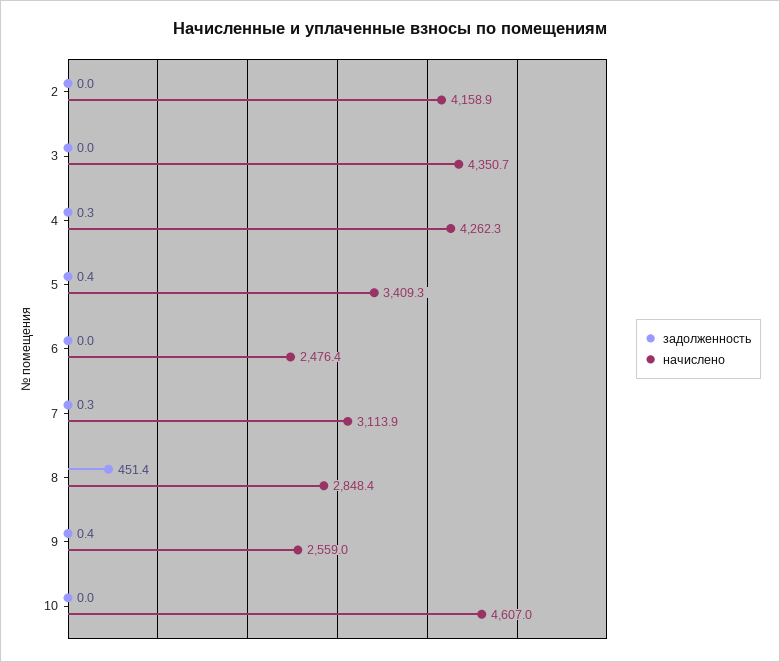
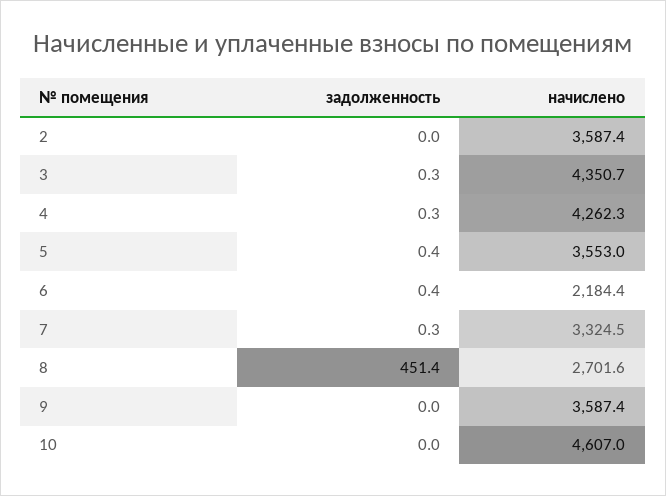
  {
    "задолженность": {
      "2": 0,
-     "3": 0,
+     "3": 0.3,
      "4": 0.3,
      "5": 0.4,
-     "6": 0,
+     "6": 0.4,
      "7": 0.3,
      "8": 451.4,
-     "9": 0.4,
+     "9": 0,
      "10": 0
    },
    "начислено": {
-     "2": 4158.9,
+     "2": 3587.4,
      "3": 4350.7,
      "4": 4262.3,
-     "5": 3409.3,
+     "5": 3553,
-     "6": 2476.4,
+     "6": 2184.4,
-     "7": 3113.9,
+     "7": 3324.5,
-     "8": 2848.4,
+     "8": 2701.6,
-     "9": 2559,
+     "9": 3587.4,
      "10": 4607
    }
  }

